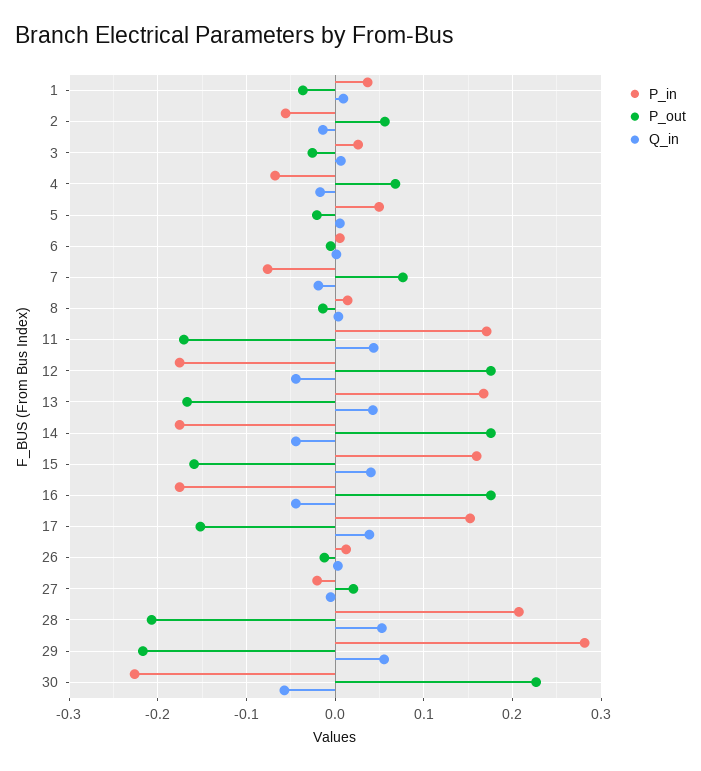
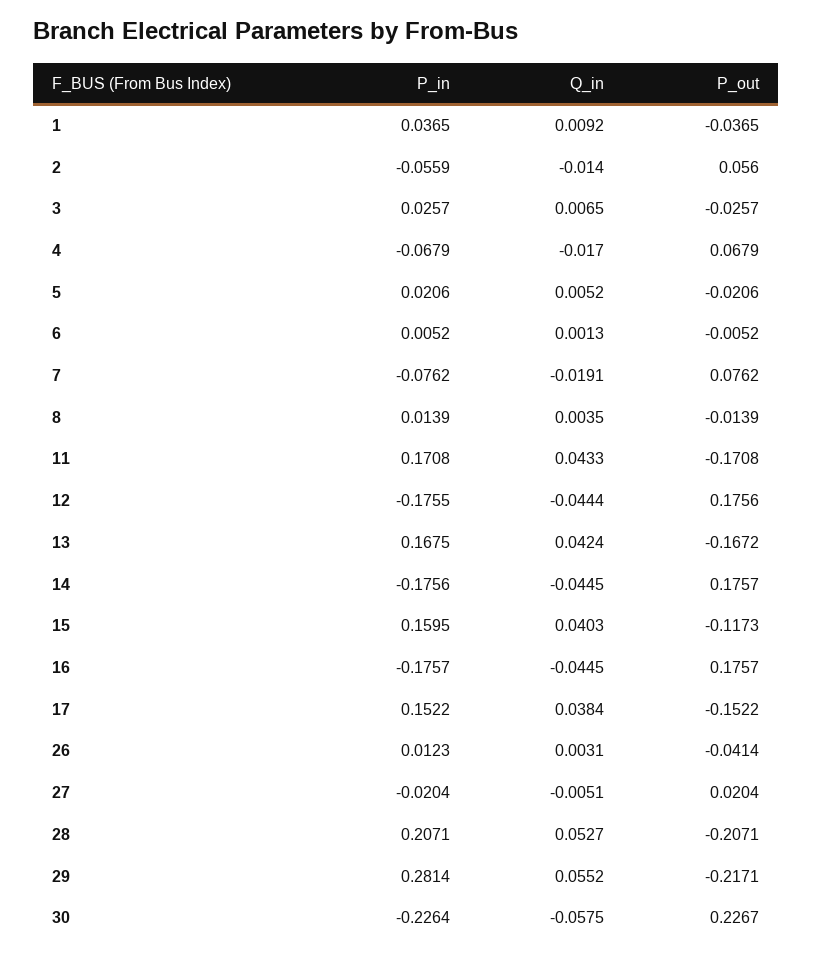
  {
    "P_in": {
      "1": 0.0365,
      "2": -0.0559,
      "3": 0.0257,
      "4": -0.0679,
-     "5": 0.05,
+     "5": 0.0206,
      "6": 0.0052,
      "7": -0.0762,
      "8": 0.0139,
      "11": 0.1708,
      "12": -0.1755,
      "13": 0.1675,
      "14": -0.1756,
      "15": 0.1595,
      "16": -0.1757,
      "17": 0.1522,
      "26": 0.0123,
      "27": -0.0204,
      "28": 0.2071,
      "29": 0.2814,
      "30": -0.2264
    },
    "P_out": {
      "1": -0.0365,
      "2": 0.056,
      "3": -0.0257,
      "4": 0.0679,
      "5": -0.0206,
      "6": -0.0052,
      "7": 0.0762,
      "8": -0.0139,
      "11": -0.1708,
      "12": 0.1756,
      "13": -0.1672,
      "14": 0.1757,
-     "15": -0.16,
+     "15": -0.1173,
      "16": 0.1757,
      "17": -0.1522,
-     "26": -0.01,
+     "26": -0.0414,
      "27": 0.0204,
      "28": -0.2071,
      "29": -0.2171,
      "30": 0.2267
    },
    "Q_in": {
      "1": 0.0092,
      "2": -0.014,
      "3": 0.0065,
      "4": -0.017,
      "5": 0.0052,
      "6": 0.0013,
      "7": -0.0191,
      "8": 0.0035,
      "11": 0.0433,
      "12": -0.0444,
      "13": 0.0424,
      "14": -0.0445,
      "15": 0.0403,
      "16": -0.0445,
      "17": 0.0384,
      "26": 0.0031,
      "27": -0.0051,
      "28": 0.0527,
      "29": 0.0552,
      "30": -0.0575
    }
  }

